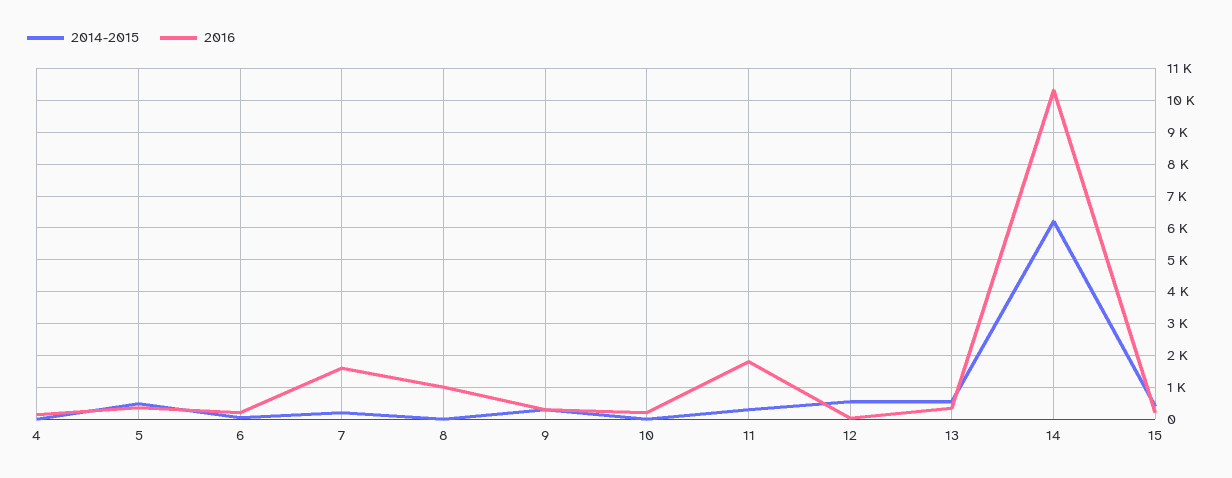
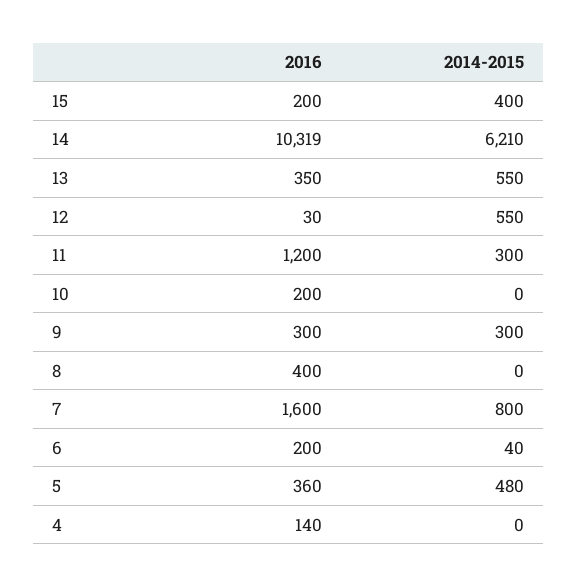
  {
    "2014-2015": {
      "4": 0,
      "5": 480,
      "6": 40,
-     "7": 200,
+     "7": 800,
      "8": 0,
      "9": 300,
      "10": 0,
      "11": 300,
      "12": 550,
      "13": 550,
      "14": 6210,
      "15": 400
    },
    "2016": {
      "4": 140,
      "5": 360,
      "6": 200,
      "7": 1600,
-     "8": 1000,
+     "8": 400,
      "9": 300,
      "10": 200,
-     "11": 1800,
+     "11": 1200,
      "12": 30,
      "13": 350,
      "14": 10319,
      "15": 200
    }
  }

